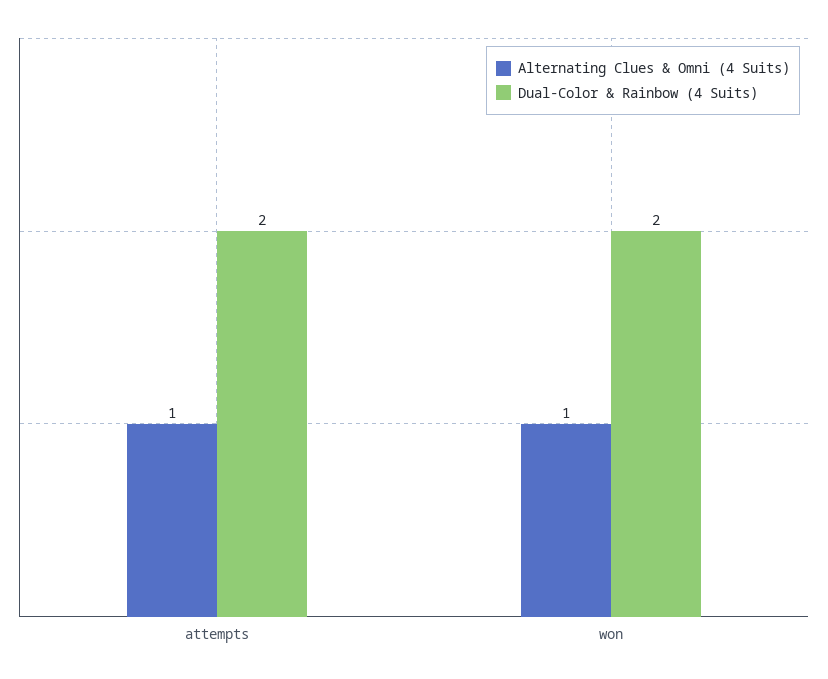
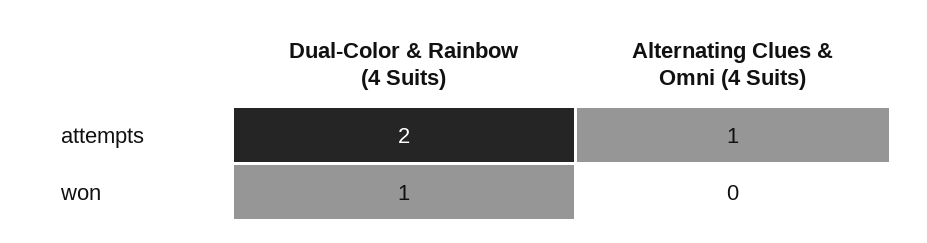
  {
    "Alternating Clues & Omni (4 Suits)": {
      "attempts": 1,
-     "won": 1
+     "won": 0
    },
    "Dual-Color & Rainbow (4 Suits)": {
      "attempts": 2,
-     "won": 2
+     "won": 1
    }
  }

